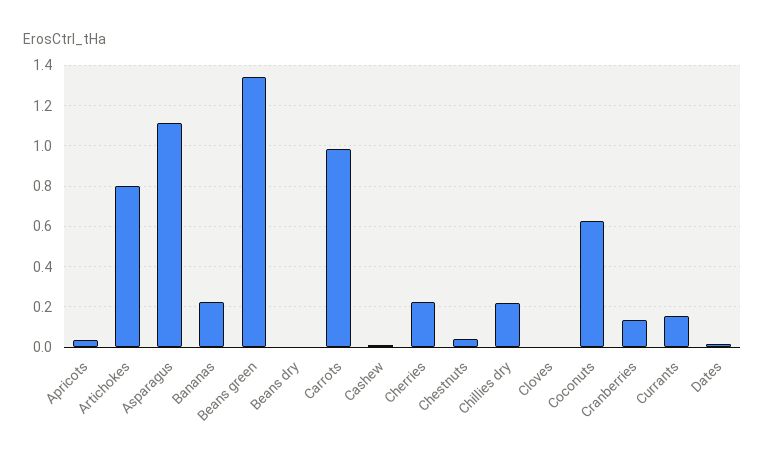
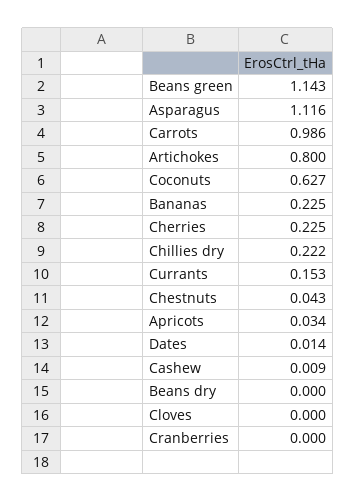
  {
    "Apricots": 0.034,
    "Artichokes": 0.8,
    "Asparagus": 1.116,
    "Bananas": 0.225,
-   "Beans green": 1.35,
+   "Beans green": 1.143,
    "Beans dry": 0,
    "Carrots": 0.986,
    "Cashew": 0.009,
    "Cherries": 0.225,
    "Chestnuts": 0.043,
    "Chillies dry": 0.222,
    "Cloves": 0,
    "Coconuts": 0.627,
-   "Cranberries": 0.15,
+   "Cranberries": 0,
    "Currants": 0.153,
    "Dates": 0.014
  }

